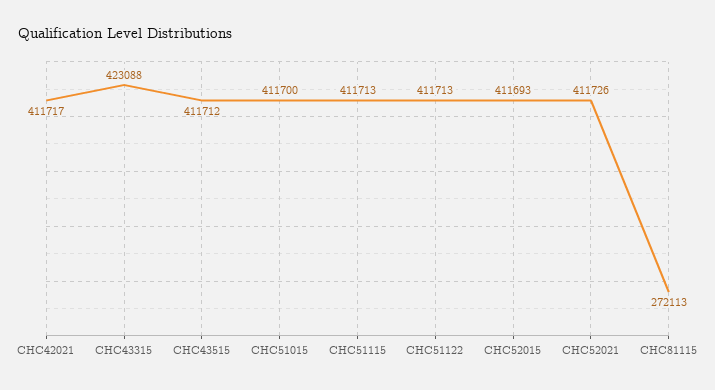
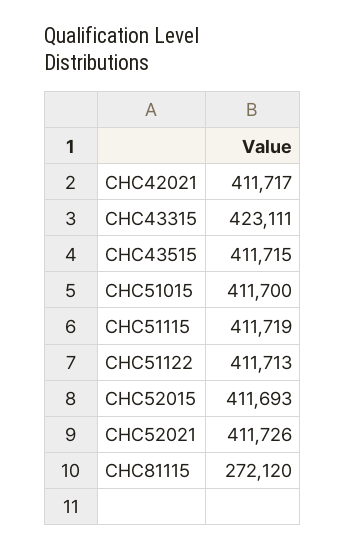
  {
    "CHC42021": 411717,
-   "CHC43315": 423088,
+   "CHC43315": 423111,
-   "CHC43515": 411712,
+   "CHC43515": 411715,
    "CHC51015": 411700,
-   "CHC51115": 411713,
+   "CHC51115": 411719,
    "CHC51122": 411713,
    "CHC52015": 411693,
    "CHC52021": 411726,
-   "CHC81115": 272113
+   "CHC81115": 272120
  }

